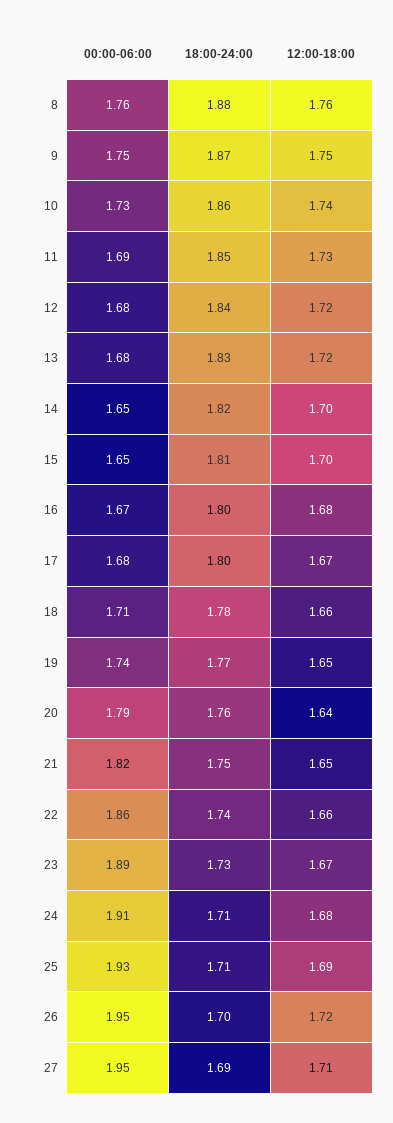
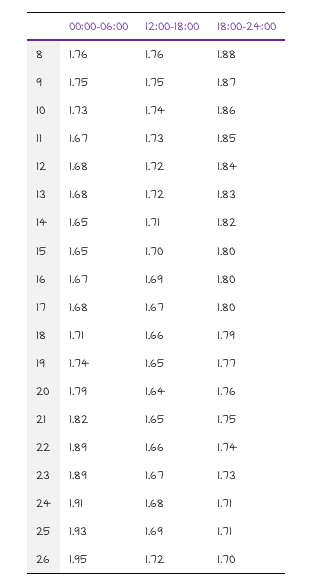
  {
    "00:00-06:00": {
      "8": 1.76,
      "9": 1.75,
      "10": 1.73,
-     "11": 1.69,
+     "11": 1.67,
      "12": 1.68,
      "13": 1.68,
      "14": 1.65,
      "15": 1.65,
      "16": 1.67,
      "17": 1.68,
      "18": 1.71,
      "19": 1.74,
      "20": 1.79,
      "21": 1.82,
-     "22": 1.86,
+     "22": 1.89,
      "23": 1.89,
      "24": 1.91,
      "25": 1.93,
-     "26": 1.95,
+     "26": 1.95
-     "27": 1.95
    },
    "18:00-24:00": {
      "8": 1.88,
      "9": 1.87,
      "10": 1.86,
      "11": 1.85,
      "12": 1.84,
      "13": 1.83,
      "14": 1.82,
-     "15": 1.81,
+     "15": 1.8,
      "16": 1.8,
      "17": 1.8,
-     "18": 1.78,
+     "18": 1.79,
      "19": 1.77,
      "20": 1.76,
      "21": 1.75,
      "22": 1.74,
      "23": 1.73,
      "24": 1.71,
      "25": 1.71,
-     "26": 1.7,
+     "26": 1.7
-     "27": 1.69
    },
    "12:00-18:00": {
      "8": 1.76,
      "9": 1.75,
      "10": 1.74,
      "11": 1.73,
      "12": 1.72,
      "13": 1.72,
-     "14": 1.7,
+     "14": 1.71,
      "15": 1.7,
-     "16": 1.68,
+     "16": 1.69,
      "17": 1.67,
      "18": 1.66,
      "19": 1.65,
      "20": 1.64,
      "21": 1.65,
      "22": 1.66,
      "23": 1.67,
      "24": 1.68,
      "25": 1.69,
-     "26": 1.72,
+     "26": 1.72
-     "27": 1.71
    }
  }

